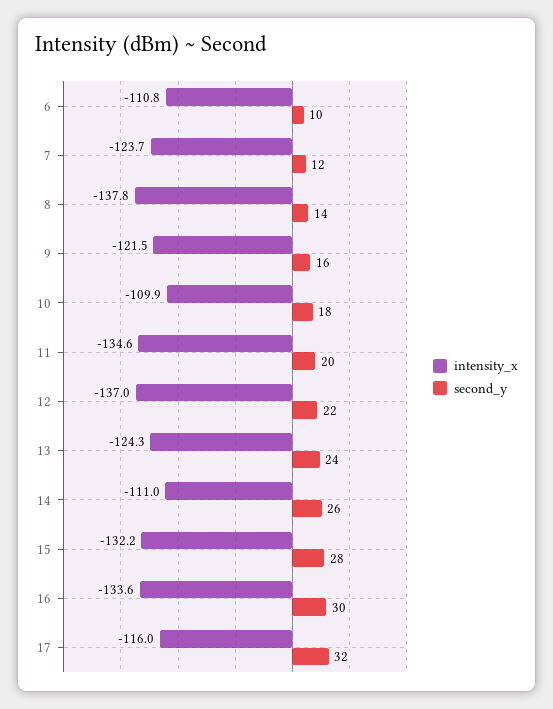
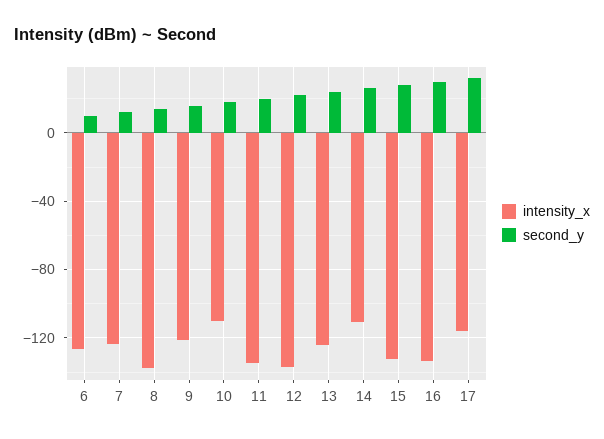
  {
    "intensity_x": {
-     "6": -110.8,
+     "6": -125,
      "7": -123.7,
      "8": -137.8,
      "9": -121.5,
      "10": -109.9,
      "11": -134.6,
      "12": -137,
      "13": -124.3,
      "14": -111,
      "15": -132.2,
      "16": -133.6,
      "17": -116
    },
    "second_y": {
      "6": 10,
      "7": 12,
      "8": 14,
      "9": 16,
      "10": 18,
      "11": 20,
      "12": 22,
      "13": 24,
      "14": 26,
      "15": 28,
      "16": 30,
      "17": 32
    }
  }

